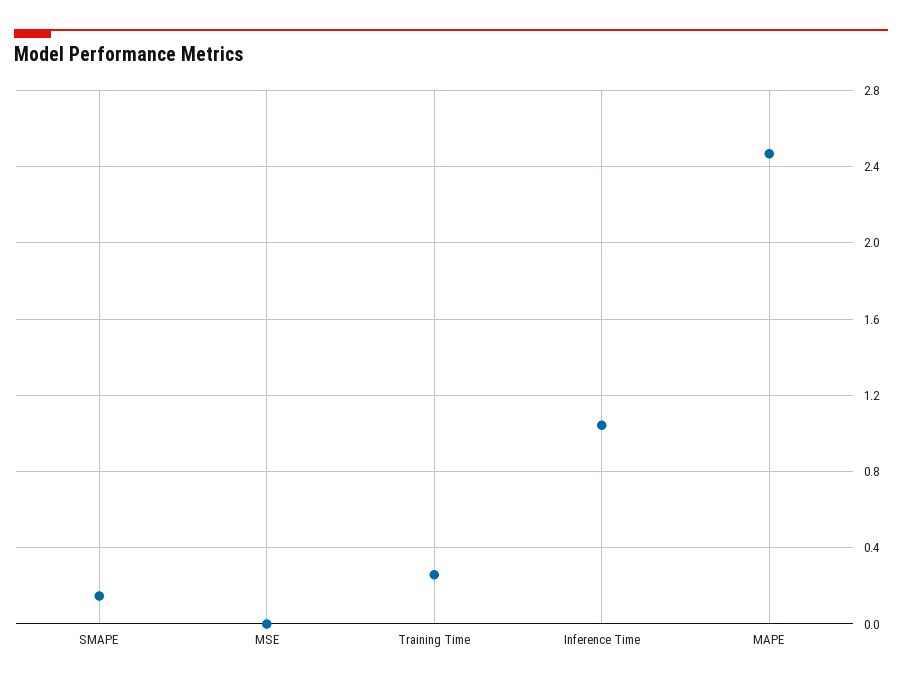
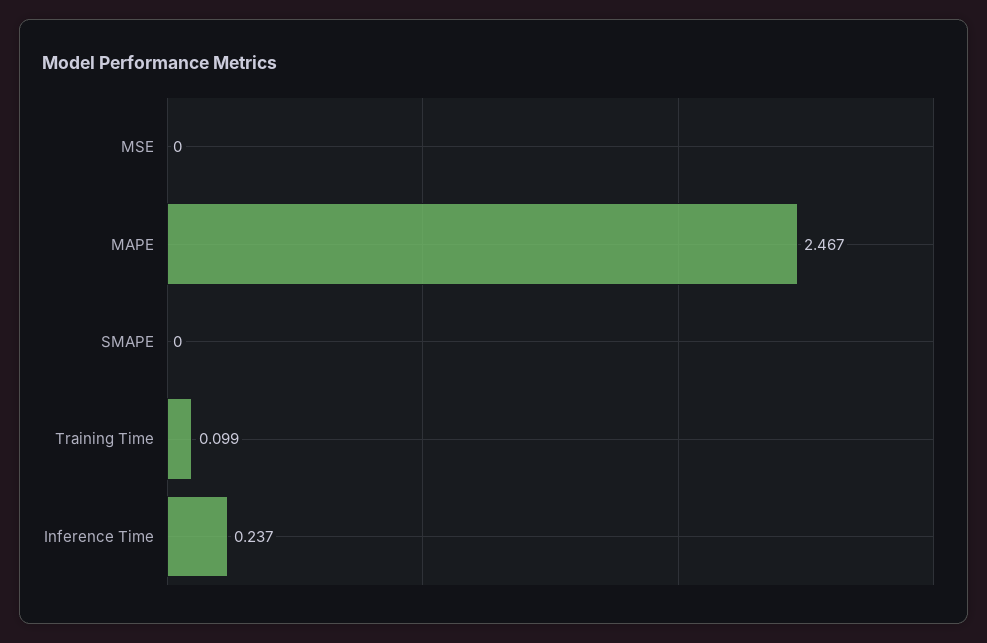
  {
-   "SMAPE": 0.15,
+   "SMAPE": 0,
    "MSE": 0,
-   "Training Time": 0.25,
+   "Training Time": 0.099,
-   "Inference Time": 1.05,
+   "Inference Time": 0.237,
    "MAPE": 2.467
  }

